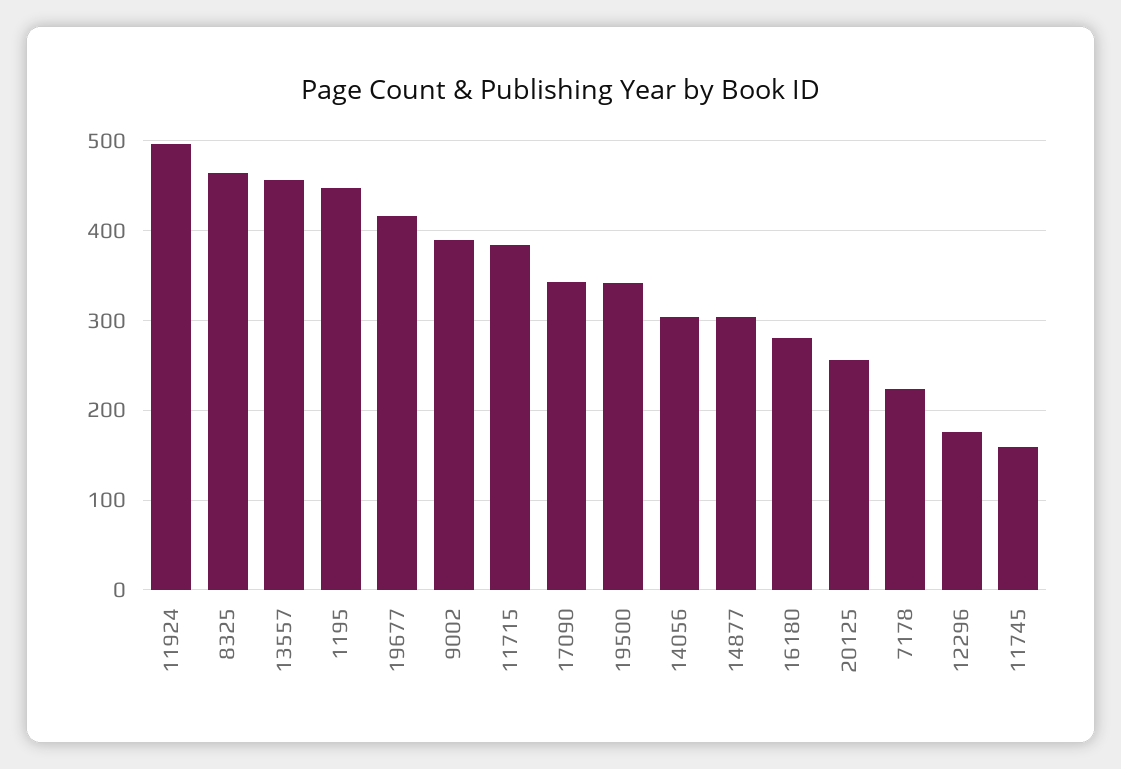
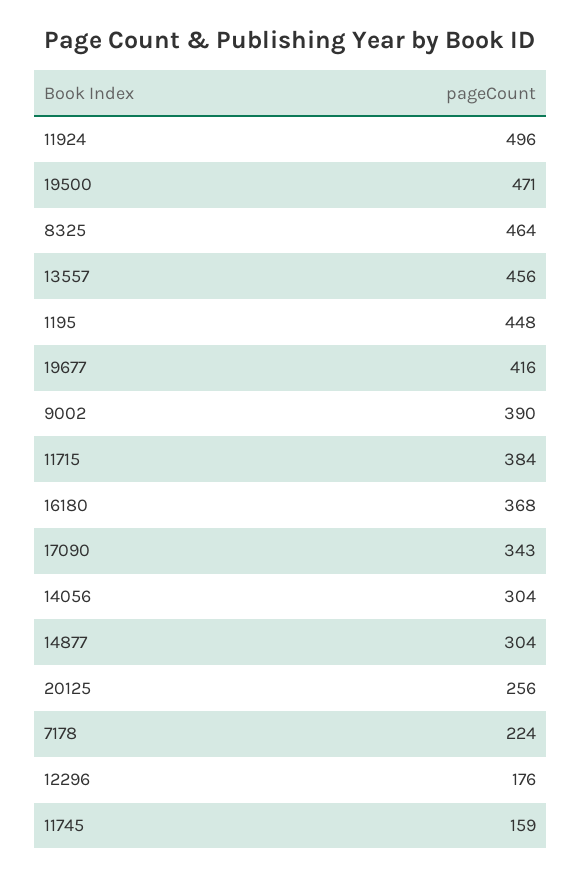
  {
    "11924": 496,
    "8325": 464,
    "13557": 456,
    "1195": 448,
    "19677": 416,
    "9002": 390,
    "11715": 384,
    "17090": 343,
-   "19500": 340,
+   "19500": 471,
    "14056": 304,
    "14877": 304,
-   "16180": 280,
+   "16180": 368,
    "20125": 256,
    "7178": 224,
    "12296": 176,
    "11745": 159
  }

